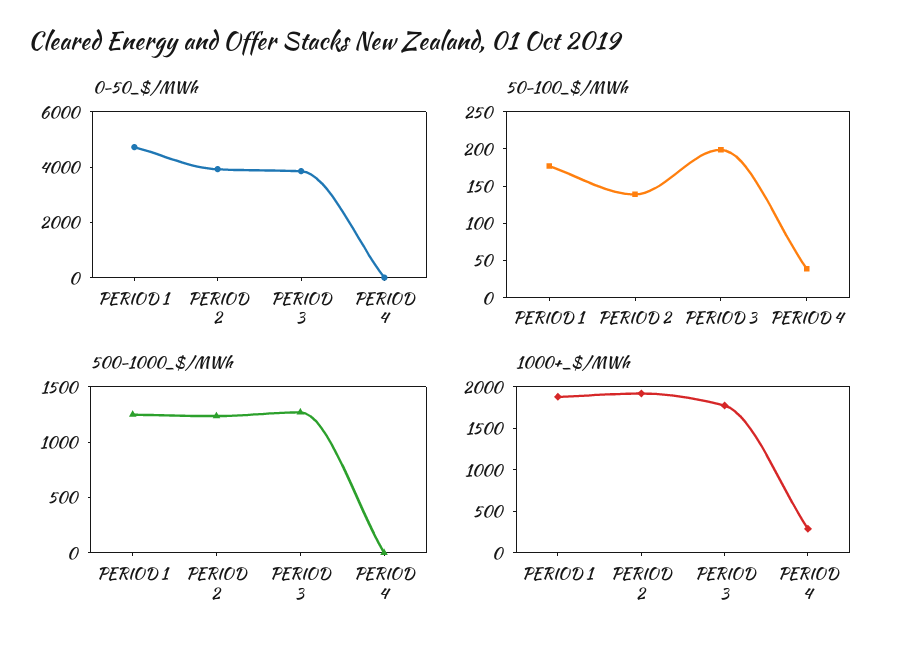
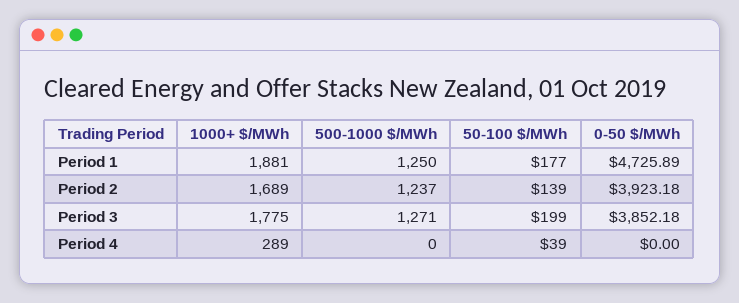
  {
    "0-50_$/MWh": {
      "PERIOD 1": 4725.89,
      "PERIOD 2": 3923.18,
      "PERIOD 3": 3852.18,
      "PERIOD 4": 0
    },
    "50-100_$/MWh": {
      "PERIOD 1": 177,
      "PERIOD 2": 139,
      "PERIOD 3": 199,
      "PERIOD 4": 39
    },
    "500-1000_$/MWh": {
      "PERIOD 1": 1250,
      "PERIOD 2": 1237,
      "PERIOD 3": 1271,
      "PERIOD 4": 0
    },
    "1000+_$/MWh": {
      "PERIOD 1": 1881,
-     "PERIOD 2": 1900,
+     "PERIOD 2": 1689,
      "PERIOD 3": 1775,
      "PERIOD 4": 289
    }
  }

